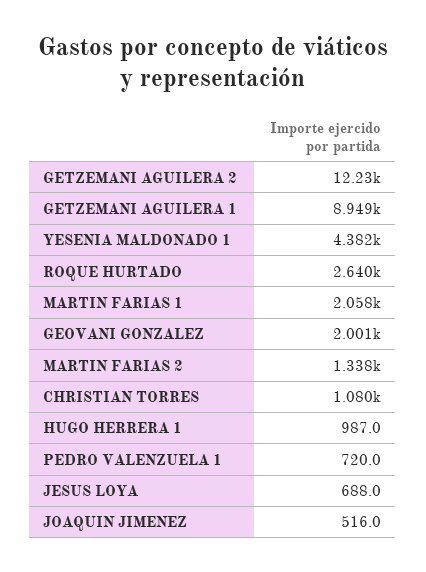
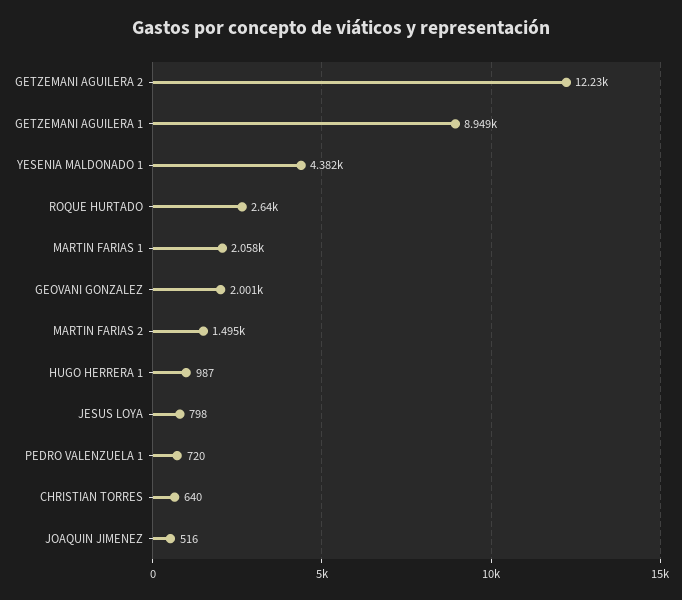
  {
    "GETZEMANI AGUILERA 2": 12230,
    "GETZEMANI AGUILERA 1": 8949,
    "YESENIA MALDONADO 1": 4382,
    "ROQUE HURTADO": 2640,
    "MARTIN FARIAS 1": 2058,
    "GEOVANI GONZALEZ": 2001,
-   "MARTIN FARIAS 2": 1338,
+   "MARTIN FARIAS 2": 1495,
-   "CHRISTIAN TORRES": 1080,
+   "CHRISTIAN TORRES": 640,
    "HUGO HERRERA 1": 987,
    "PEDRO VALENZUELA 1": 720,
-   "JESUS LOYA": 688,
+   "JESUS LOYA": 798,
    "JOAQUIN JIMENEZ": 516
  }

